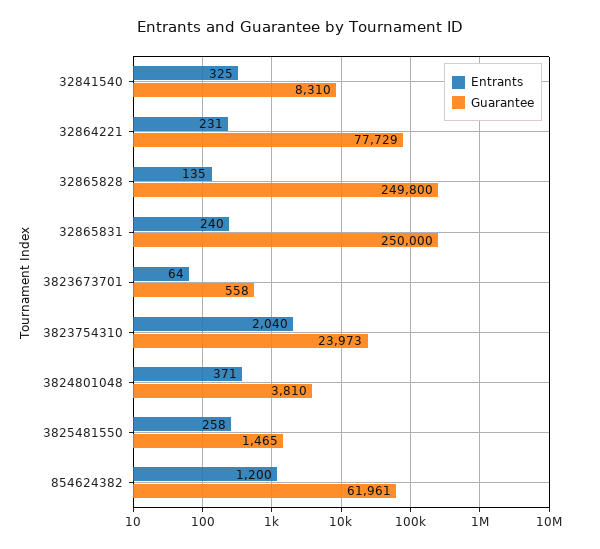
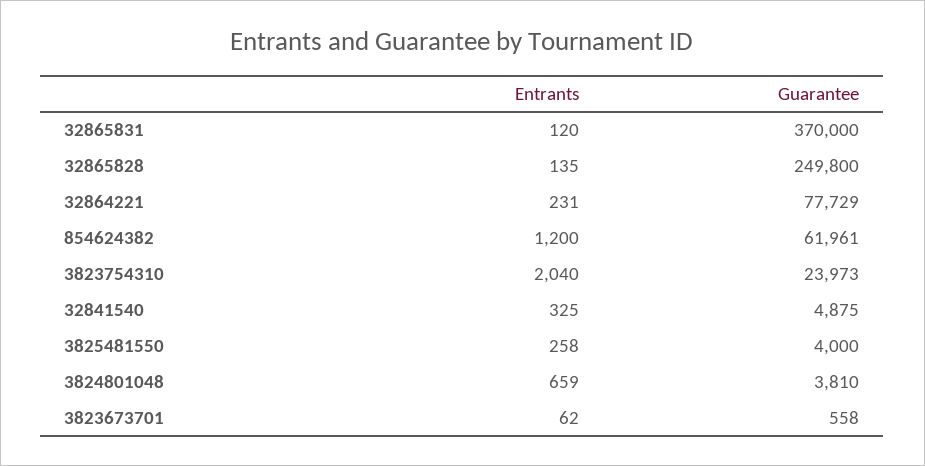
  {
    "Entrants": {
      "32841540": 325,
      "32864221": 231,
      "32865828": 135,
-     "32865831": 240,
+     "32865831": 120,
-     "3823673701": 64,
+     "3823673701": 62,
      "3823754310": 2040,
-     "3824801048": 371,
+     "3824801048": 659,
      "3825481550": 258,
      "854624382": 1200
    },
    "Guarantee": {
-     "32841540": 8310,
+     "32841540": 4875,
      "32864221": 77729,
      "32865828": 249800,
-     "32865831": 250000,
+     "32865831": 370000,
      "3823673701": 558,
      "3823754310": 23973,
      "3824801048": 3810,
-     "3825481550": 1465,
+     "3825481550": 4000,
      "854624382": 61961
    }
  }

